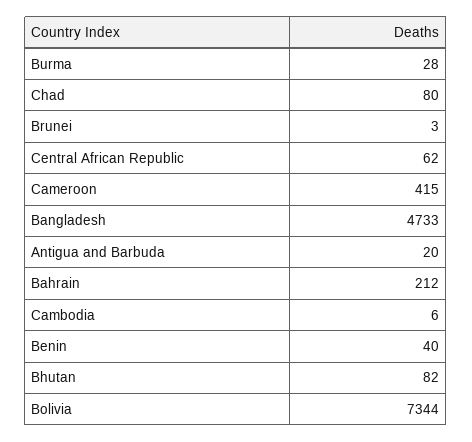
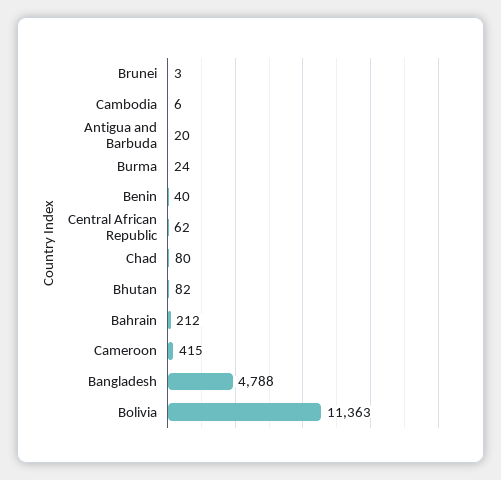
  {
-   "Burma": 28,
+   "Burma": 24,
    "Chad": 80,
    "Brunei": 3,
    "Central African Republic": 62,
    "Cameroon": 415,
-   "Bangladesh": 4733,
+   "Bangladesh": 4788,
    "Antigua and Barbuda": 20,
    "Bahrain": 212,
    "Cambodia": 6,
    "Benin": 40,
    "Bhutan": 82,
-   "Bolivia": 7344
+   "Bolivia": 11363
  }

